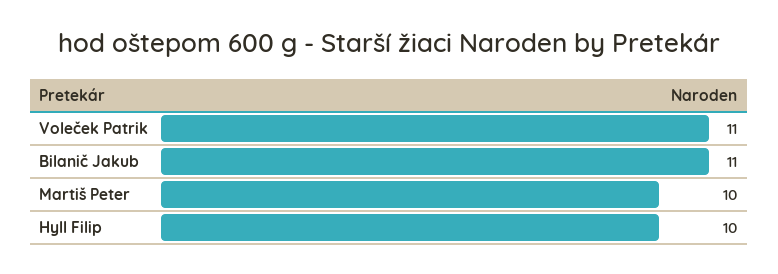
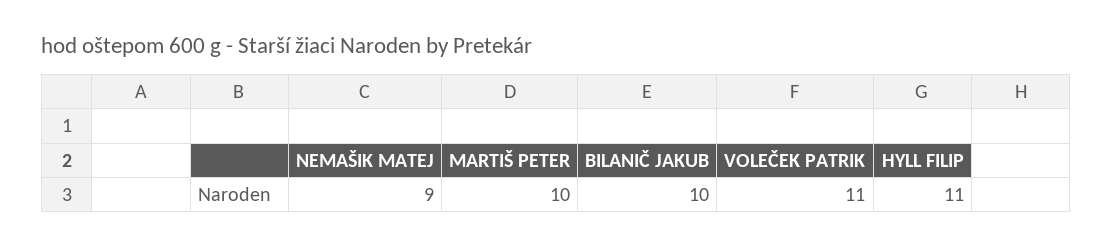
  {
    "Voleček Patrik": 11,
-   "Bilanič Jakub": 11,
+   "Bilanič Jakub": 10,
    "Martiš Peter": 10,
-   "Hyll Filip": 10
+   "Hyll Filip": 11,
+   "NEMAŠIK MATEJ": 9
  }

